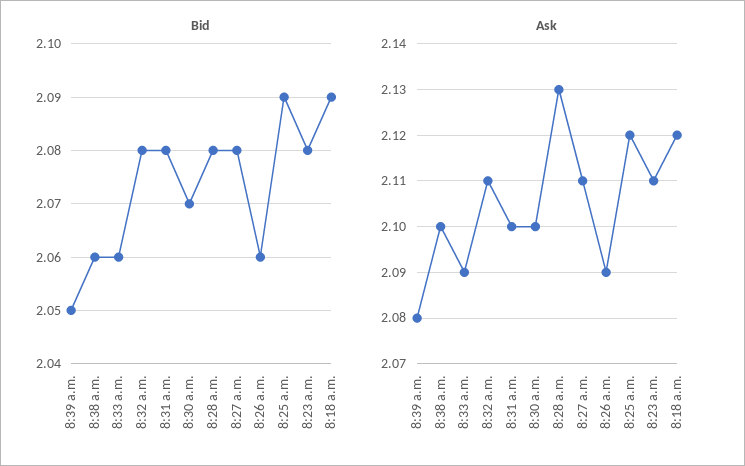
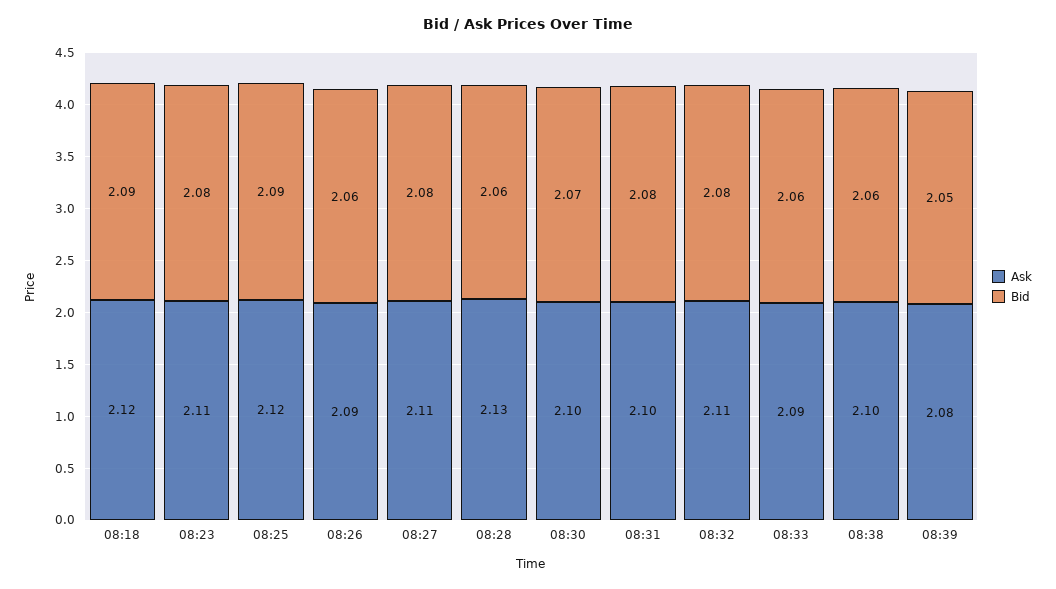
  {
    "Bid": {
      "8:39 a.m.": 2.05,
      "8:38 a.m.": 2.06,
      "8:33 a.m.": 2.06,
      "8:32 a.m.": 2.08,
      "8:31 a.m.": 2.08,
      "8:30 a.m.": 2.07,
-     "8:28 a.m.": 2.08,
+     "8:28 a.m.": 2.06,
      "8:27 a.m.": 2.08,
      "8:26 a.m.": 2.06,
      "8:25 a.m.": 2.09,
      "8:23 a.m.": 2.08,
      "8:18 a.m.": 2.09
    },
    "Ask": {
      "8:39 a.m.": 2.08,
      "8:38 a.m.": 2.1,
      "8:33 a.m.": 2.09,
      "8:32 a.m.": 2.11,
      "8:31 a.m.": 2.1,
      "8:30 a.m.": 2.1,
      "8:28 a.m.": 2.13,
      "8:27 a.m.": 2.11,
      "8:26 a.m.": 2.09,
      "8:25 a.m.": 2.12,
      "8:23 a.m.": 2.11,
      "8:18 a.m.": 2.12
    }
  }

